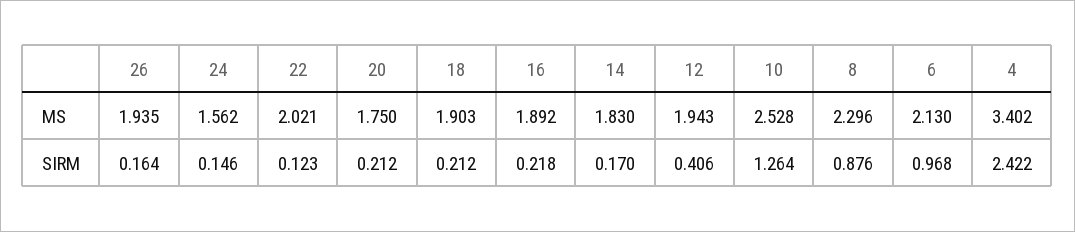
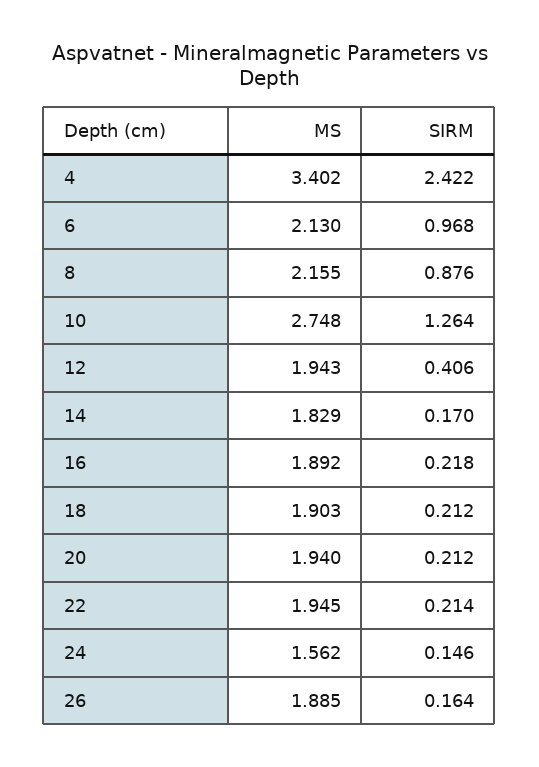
  {
    "26": {
-     "MS": 1.935,
+     "MS": 1.885,
      "SIRM": 0.164
    },
    "24": {
      "MS": 1.562,
      "SIRM": 0.146
    },
    "22": {
-     "MS": 2.021,
+     "MS": 1.945,
-     "SIRM": 0.123
+     "SIRM": 0.214
    },
    "20": {
-     "MS": 1.75,
+     "MS": 1.94,
      "SIRM": 0.212
    },
    "18": {
      "MS": 1.903,
      "SIRM": 0.212
    },
    "16": {
      "MS": 1.892,
      "SIRM": 0.218
    },
    "14": {
-     "MS": 1.83,
+     "MS": 1.829,
      "SIRM": 0.17
    },
    "12": {
      "MS": 1.943,
      "SIRM": 0.406
    },
    "10": {
-     "MS": 2.528,
+     "MS": 2.748,
      "SIRM": 1.264
    },
    "8": {
-     "MS": 2.296,
+     "MS": 2.155,
      "SIRM": 0.876
    },
    "6": {
      "MS": 2.13,
      "SIRM": 0.968
    },
    "4": {
      "MS": 3.402,
      "SIRM": 2.422
    }
  }

